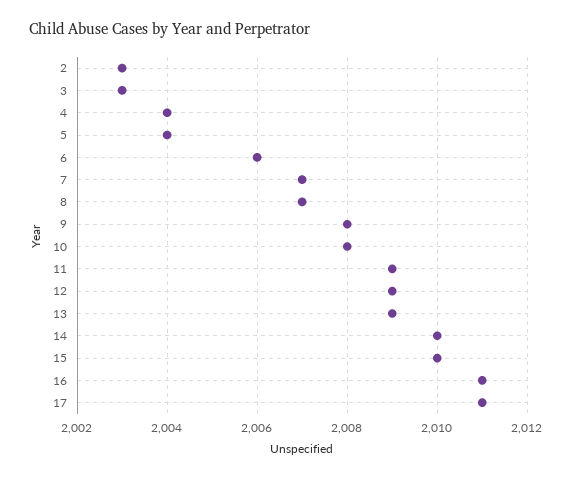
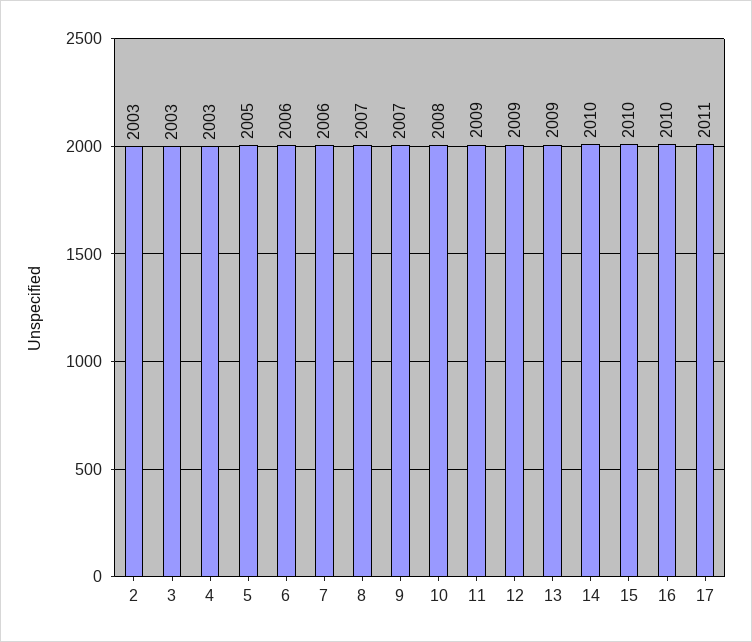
  {
    "2": 2003,
    "3": 2003,
-   "4": 2004,
+   "4": 2003,
-   "5": 2004,
+   "5": 2005,
    "6": 2006,
-   "7": 2007,
+   "7": 2006,
    "8": 2007,
-   "9": 2008,
+   "9": 2007,
    "10": 2008,
    "11": 2009,
    "12": 2009,
    "13": 2009,
    "14": 2010,
    "15": 2010,
-   "16": 2011,
+   "16": 2010,
    "17": 2011
  }

